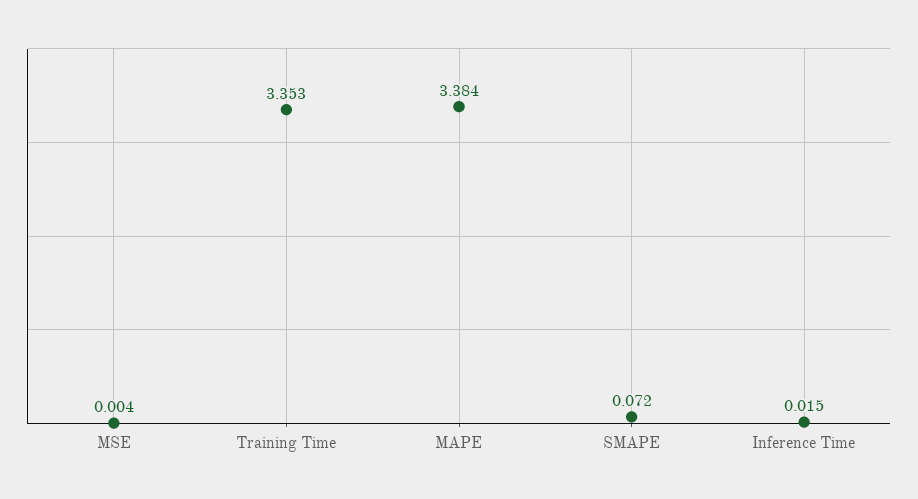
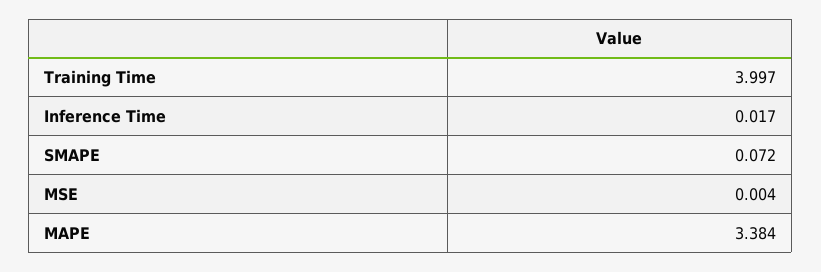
  {
    "MSE": 0.004,
-   "Training Time": 3.353,
+   "Training Time": 3.997,
    "MAPE": 3.384,
    "SMAPE": 0.072,
-   "Inference Time": 0.015
+   "Inference Time": 0.017
  }

